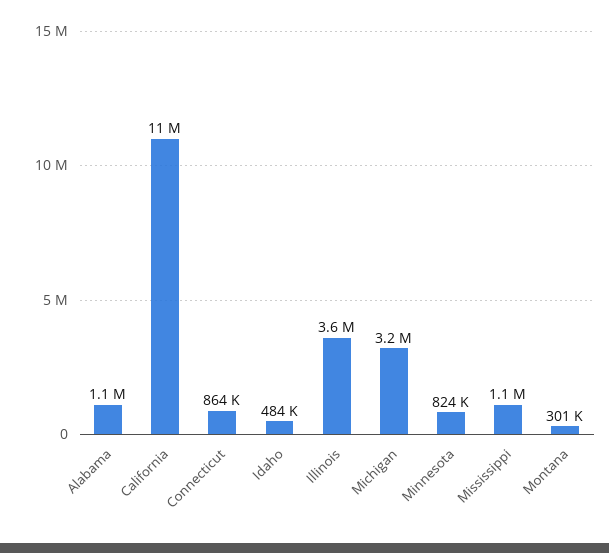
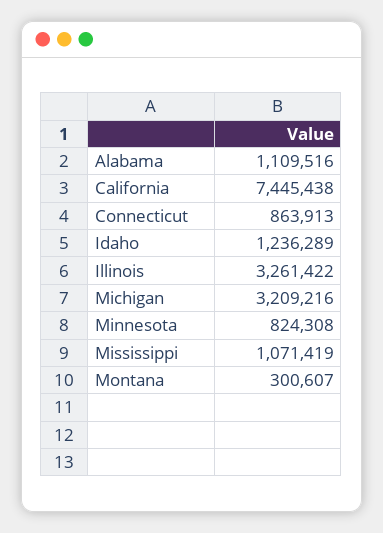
  {
    "Alabama": 1109516,
-   "California": 11000000,
+   "California": 7445438,
    "Connecticut": 863913,
-   "Idaho": 484000,
+   "Idaho": 1236289,
-   "Illinois": 3600000,
+   "Illinois": 3261422,
    "Michigan": 3209216,
    "Minnesota": 824308,
    "Mississippi": 1071419,
    "Montana": 300607
  }

